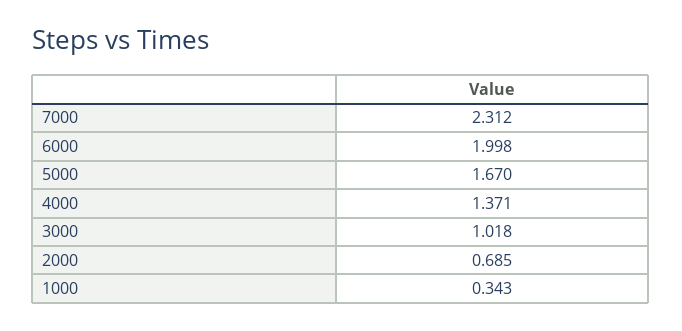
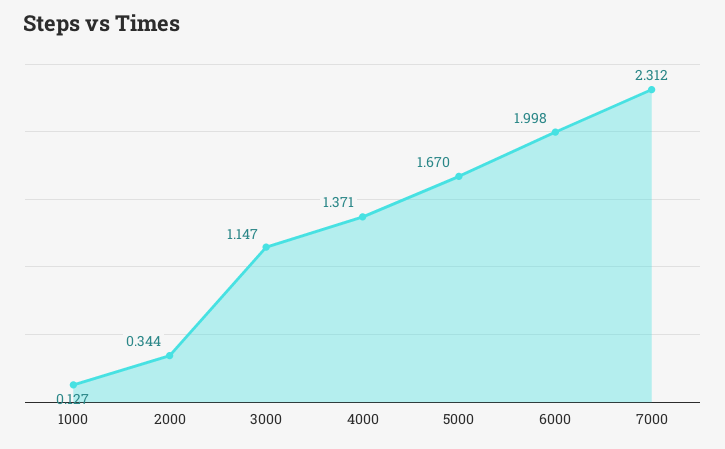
  {
    "7000": 2.312,
    "6000": 1.998,
    "5000": 1.67,
    "4000": 1.371,
-   "3000": 1.018,
+   "3000": 1.147,
-   "2000": 0.685,
+   "2000": 0.344,
-   "1000": 0.343
+   "1000": 0.127
  }

